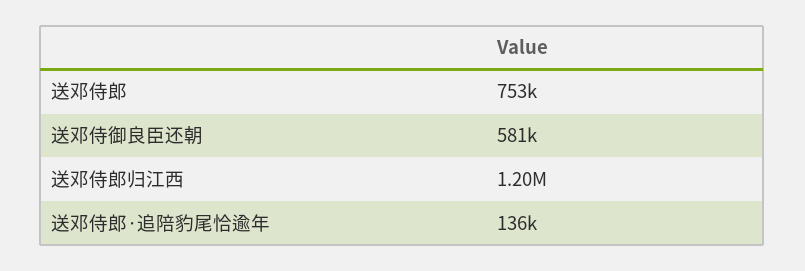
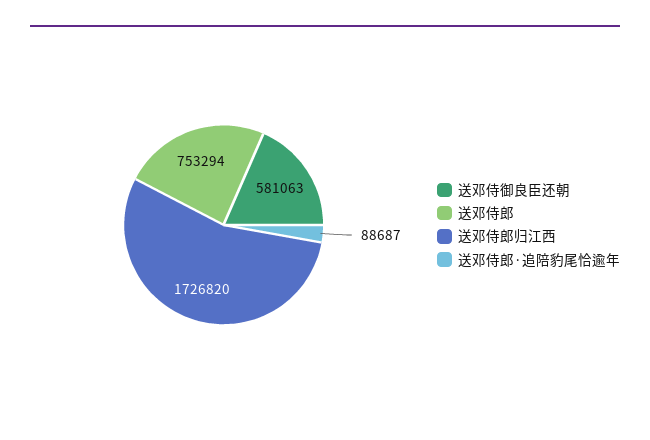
  {
    "送邓侍郎": 753294,
    "送邓侍御良臣还朝": 581063,
-   "送邓侍郎归江西": 1200000,
+   "送邓侍郎归江西": 1726820,
-   "送邓侍郎·追陪豹尾恰逾年": 136000
+   "送邓侍郎·追陪豹尾恰逾年": 88687
  }

